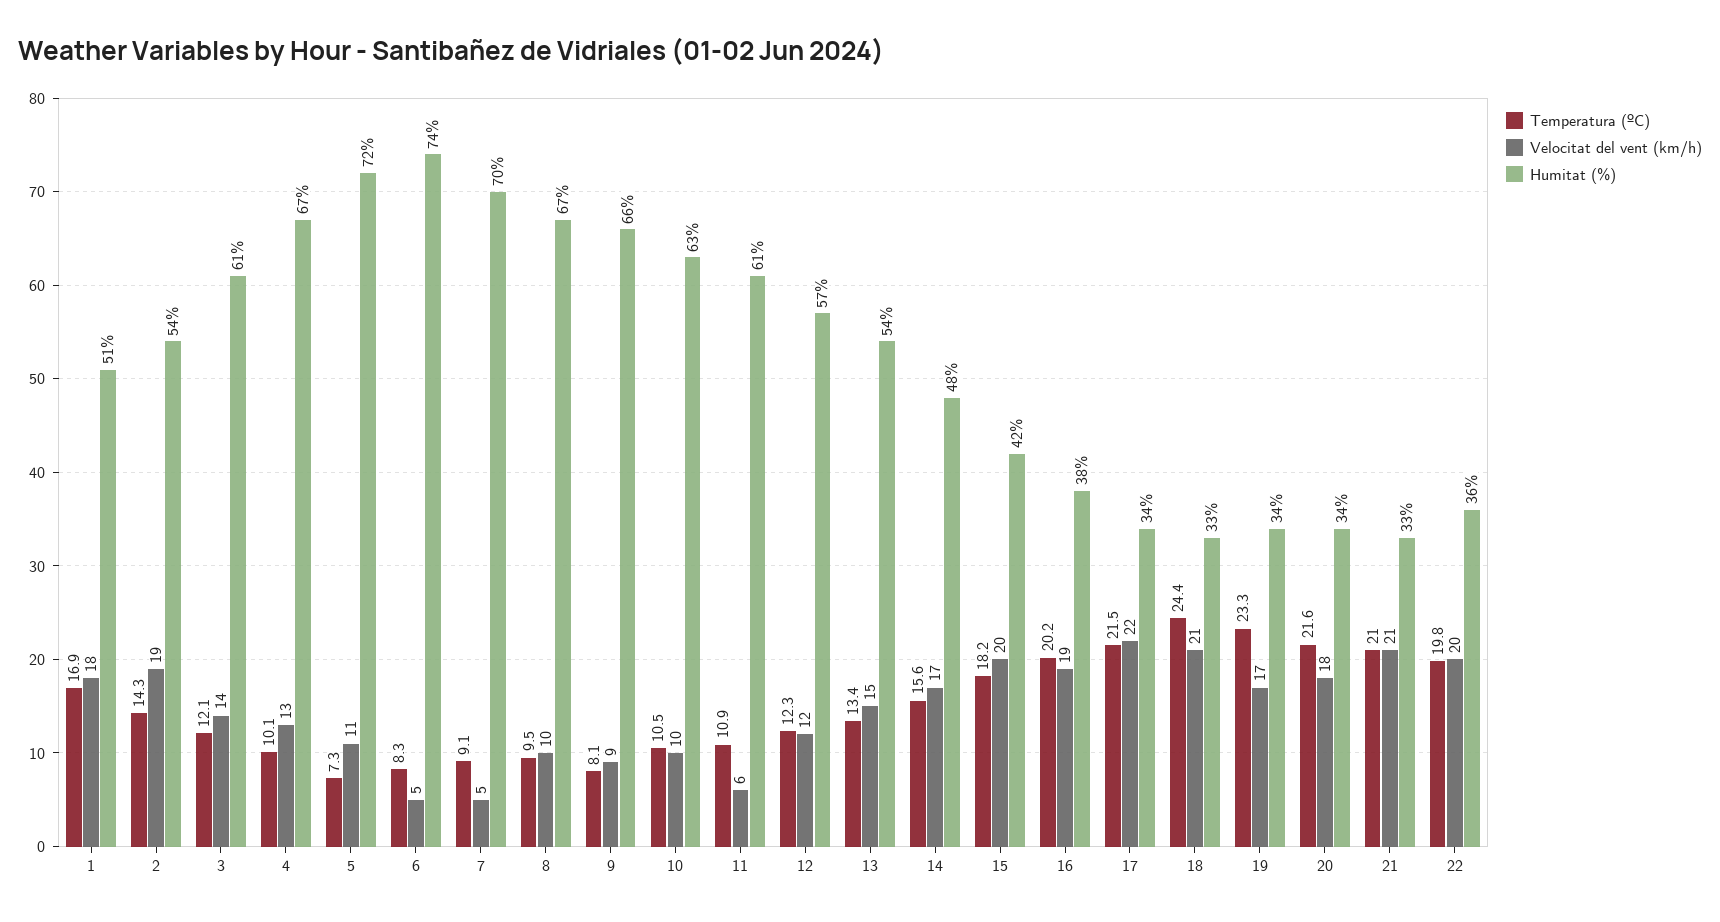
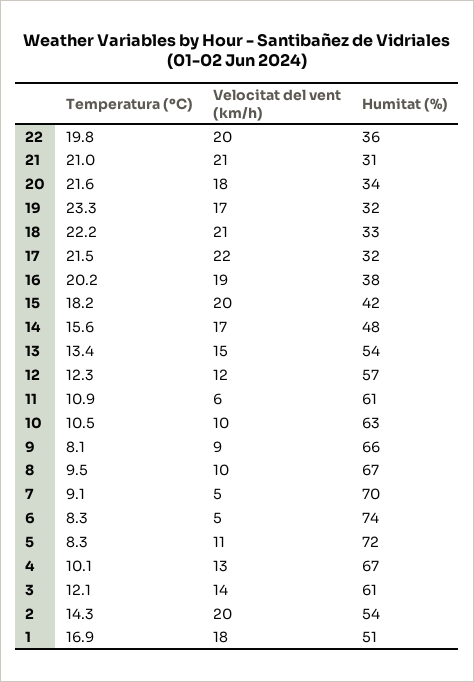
  {
    "Temperatura (ºC)": {
      "1": 16.9,
      "2": 14.3,
      "3": 12.1,
      "4": 10.1,
-     "5": 7.3,
+     "5": 8.3,
      "6": 8.3,
      "7": 9.1,
      "8": 9.5,
      "9": 8.1,
      "10": 10.5,
      "11": 10.9,
      "12": 12.3,
      "13": 13.4,
      "14": 15.6,
      "15": 18.2,
      "16": 20.2,
      "17": 21.5,
-     "18": 24.4,
+     "18": 22.2,
      "19": 23.3,
      "20": 21.6,
      "21": 21,
      "22": 19.8
    },
    "Velocitat del vent (km/h)": {
      "1": 18,
-     "2": 19,
+     "2": 20,
      "3": 14,
      "4": 13,
      "5": 11,
      "6": 5,
      "7": 5,
      "8": 10,
      "9": 9,
      "10": 10,
      "11": 6,
      "12": 12,
      "13": 15,
      "14": 17,
      "15": 20,
      "16": 19,
      "17": 22,
      "18": 21,
      "19": 17,
      "20": 18,
      "21": 21,
      "22": 20
    },
    "Humitat (%)": {
      "1": 51,
      "2": 54,
      "3": 61,
      "4": 67,
      "5": 72,
      "6": 74,
      "7": 70,
      "8": 67,
      "9": 66,
      "10": 63,
      "11": 61,
      "12": 57,
      "13": 54,
      "14": 48,
      "15": 42,
      "16": 38,
-     "17": 34,
+     "17": 32,
      "18": 33,
-     "19": 34,
+     "19": 32,
      "20": 34,
-     "21": 33,
+     "21": 31,
      "22": 36
    }
  }

